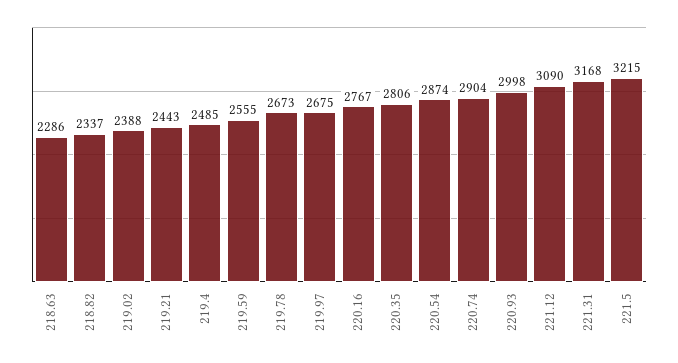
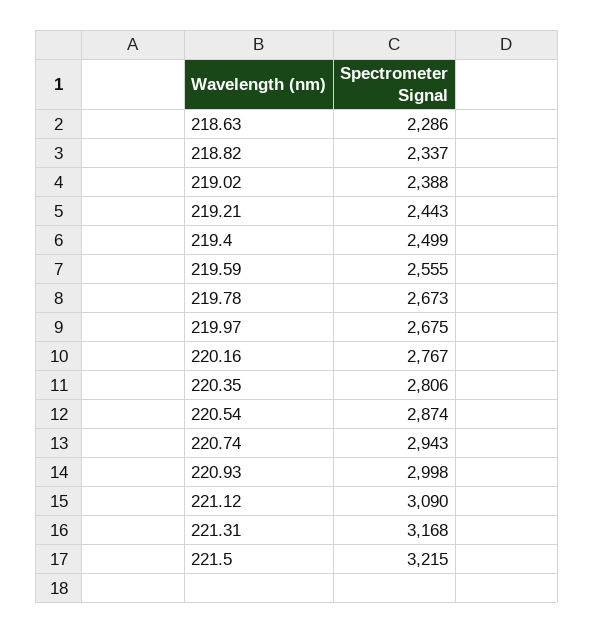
  {
    "218.63": 2286,
    "218.82": 2337,
    "219.02": 2388,
    "219.21": 2443,
-   "219.4": 2485,
+   "219.4": 2499,
    "219.59": 2555,
    "219.78": 2673,
    "219.97": 2675,
    "220.16": 2767,
    "220.35": 2806,
    "220.54": 2874,
-   "220.74": 2904,
+   "220.74": 2943,
    "220.93": 2998,
    "221.12": 3090,
    "221.31": 3168,
    "221.5": 3215
  }

